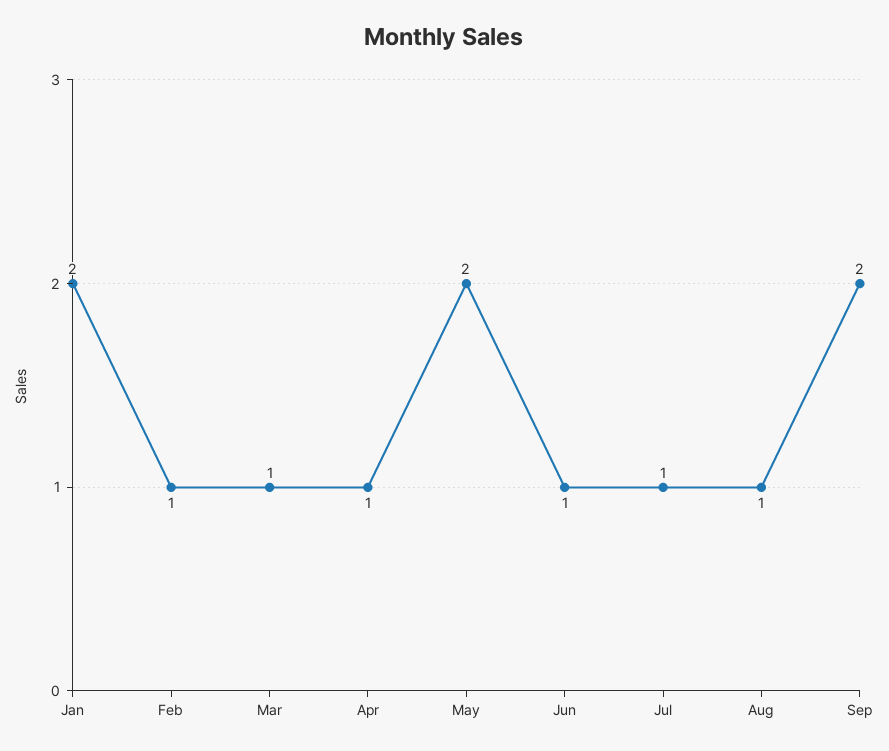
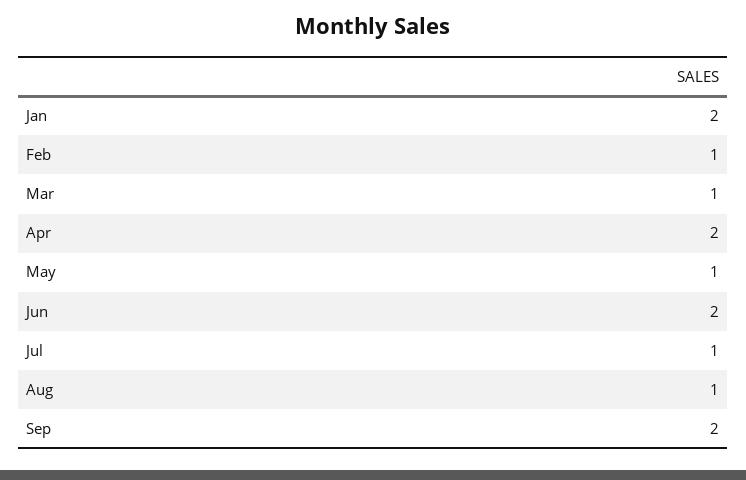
  {
    "Jan": 2,
    "Feb": 1,
    "Mar": 1,
-   "Apr": 1,
+   "Apr": 2,
-   "May": 2,
+   "May": 1,
-   "Jun": 1,
+   "Jun": 2,
    "Jul": 1,
    "Aug": 1,
    "Sep": 2
  }

